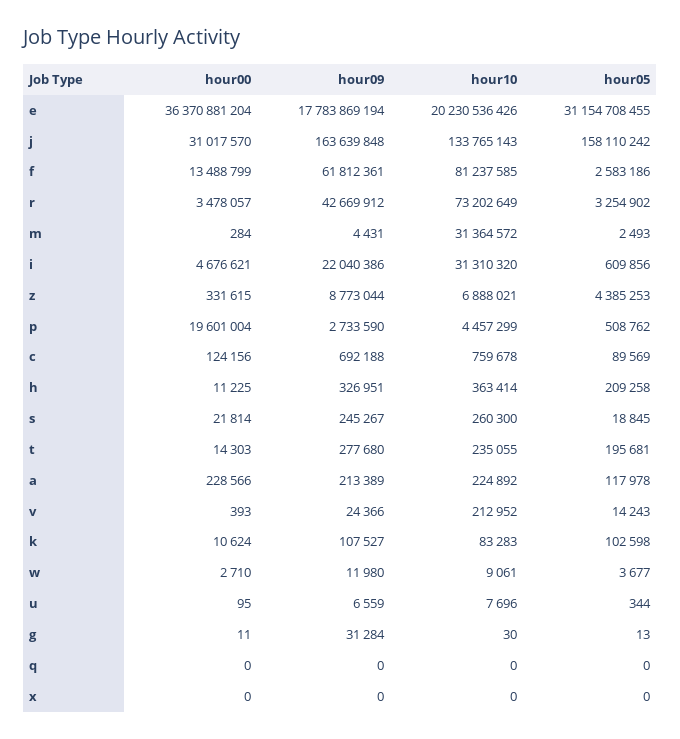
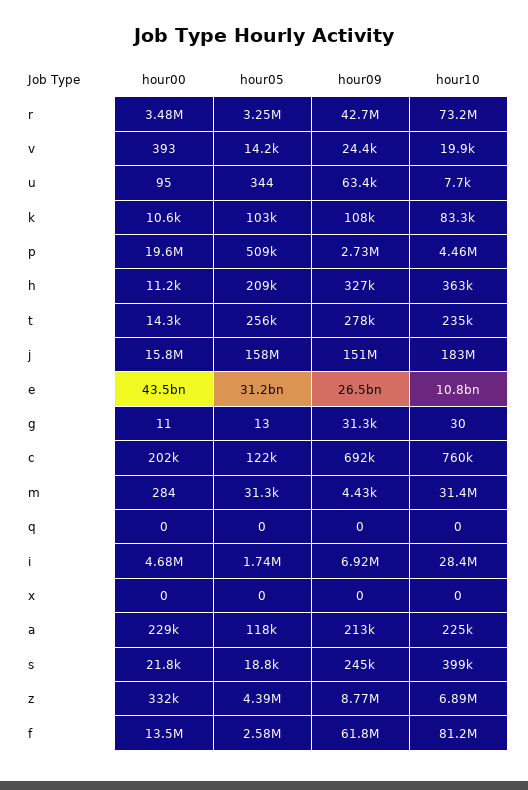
  {
    "hour00": {
-     "e": 36370881204,
+     "e": 43500000000,
-     "j": 31017570,
+     "j": 15800000,
      "f": 13488799,
      "r": 3478057,
      "m": 284,
      "i": 4676621,
      "z": 331615,
      "p": 19601004,
-     "c": 124156,
+     "c": 202000,
      "h": 11225,
      "s": 21814,
      "t": 14303,
      "a": 228566,
      "v": 393,
      "k": 10624,
-     "w": 2710,
      "u": 95,
      "g": 11,
      "q": 0,
      "x": 0
    },
    "hour09": {
-     "e": 17783869194,
+     "e": 26500000000,
-     "j": 163639848,
+     "j": 151000000,
      "f": 61812361,
      "r": 42669912,
      "m": 4431,
-     "i": 22040386,
+     "i": 6920000,
      "z": 8773044,
      "p": 2733590,
      "c": 692188,
      "h": 326951,
      "s": 245267,
      "t": 277680,
      "a": 213389,
      "v": 24366,
      "k": 107527,
-     "w": 11980,
-     "u": 6559,
+     "u": 63400,
      "g": 31284,
      "q": 0,
      "x": 0
    },
    "hour10": {
-     "e": 20230536426,
+     "e": 10800000000,
-     "j": 133765143,
+     "j": 183000000,
      "f": 81237585,
      "r": 73202649,
      "m": 31364572,
-     "i": 31310320,
+     "i": 28400000,
      "z": 6888021,
      "p": 4457299,
      "c": 759678,
      "h": 363414,
-     "s": 260300,
+     "s": 399000,
      "t": 235055,
      "a": 224892,
-     "v": 212952,
+     "v": 19900,
      "k": 83283,
-     "w": 9061,
      "u": 7696,
      "g": 30,
      "q": 0,
      "x": 0
    },
    "hour05": {
      "e": 31154708455,
      "j": 158110242,
      "f": 2583186,
      "r": 3254902,
-     "m": 2493,
+     "m": 31300,
-     "i": 609856,
+     "i": 1740000,
      "z": 4385253,
      "p": 508762,
-     "c": 89569,
+     "c": 122000,
      "h": 209258,
      "s": 18845,
-     "t": 195681,
+     "t": 256000,
      "a": 117978,
      "v": 14243,
      "k": 102598,
-     "w": 3677,
      "u": 344,
      "g": 13,
      "q": 0,
      "x": 0
    }
  }

